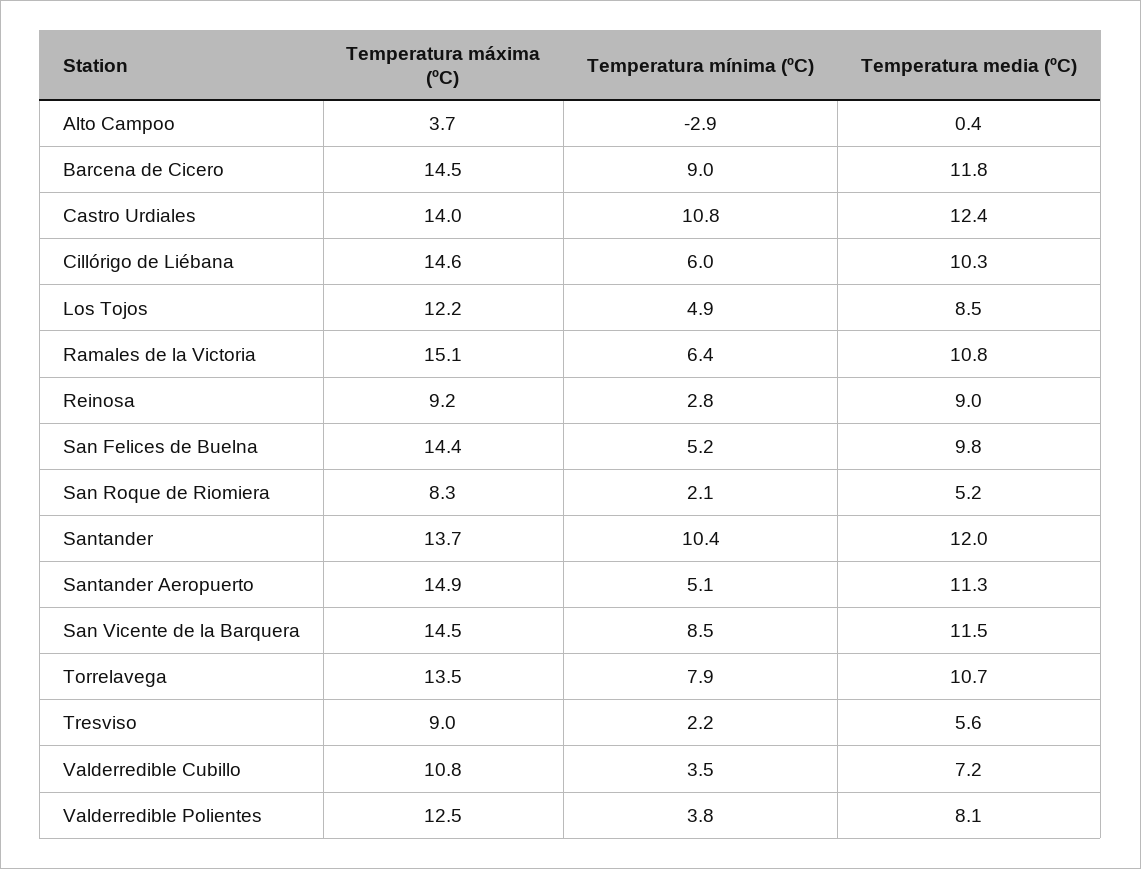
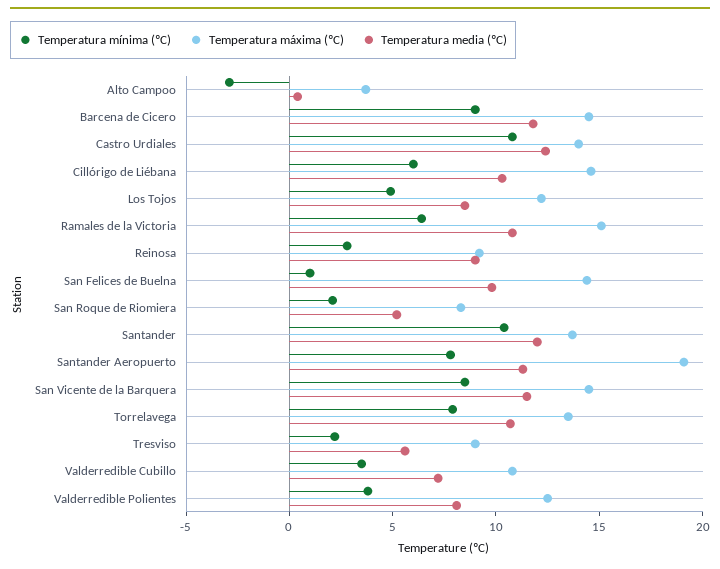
  {
    "Temperatura máxima (ºC)": {
      "Alto Campoo": 3.7,
      "Barcena de Cicero": 14.5,
      "Castro Urdiales": 14,
      "Cillórigo de Liébana": 14.6,
      "Los Tojos": 12.2,
      "Ramales de la Victoria": 15.1,
      "Reinosa": 9.2,
      "San Felices de Buelna": 14.4,
      "San Roque de Riomiera": 8.3,
      "Santander": 13.7,
-     "Santander Aeropuerto": 14.9,
+     "Santander Aeropuerto": 19,
      "San Vicente de la Barquera": 14.5,
      "Torrelavega": 13.5,
      "Tresviso": 9,
      "Valderredible Cubillo": 10.8,
      "Valderredible Polientes": 12.5
    },
    "Temperatura mínima (ºC)": {
      "Alto Campoo": -2.9,
      "Barcena de Cicero": 9,
      "Castro Urdiales": 10.8,
      "Cillórigo de Liébana": 6,
      "Los Tojos": 4.9,
      "Ramales de la Victoria": 6.4,
      "Reinosa": 2.8,
-     "San Felices de Buelna": 5.2,
+     "San Felices de Buelna": 1,
      "San Roque de Riomiera": 2.1,
      "Santander": 10.4,
-     "Santander Aeropuerto": 5.1,
+     "Santander Aeropuerto": 8,
      "San Vicente de la Barquera": 8.5,
      "Torrelavega": 7.9,
      "Tresviso": 2.2,
      "Valderredible Cubillo": 3.5,
      "Valderredible Polientes": 3.8
    },
    "Temperatura media (ºC)": {
      "Alto Campoo": 0.4,
      "Barcena de Cicero": 11.8,
      "Castro Urdiales": 12.4,
      "Cillórigo de Liébana": 10.3,
      "Los Tojos": 8.5,
      "Ramales de la Victoria": 10.8,
      "Reinosa": 9,
      "San Felices de Buelna": 9.8,
      "San Roque de Riomiera": 5.2,
      "Santander": 12,
      "Santander Aeropuerto": 11.3,
      "San Vicente de la Barquera": 11.5,
      "Torrelavega": 10.7,
      "Tresviso": 5.6,
      "Valderredible Cubillo": 7.2,
      "Valderredible Polientes": 8.1
    }
  }

